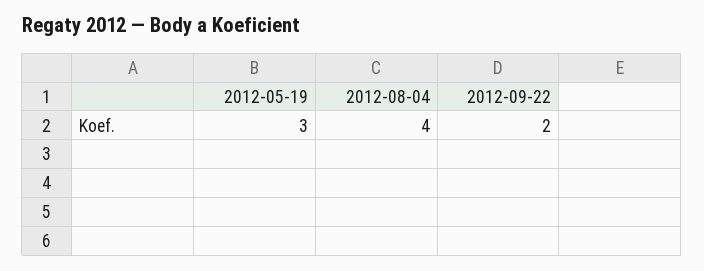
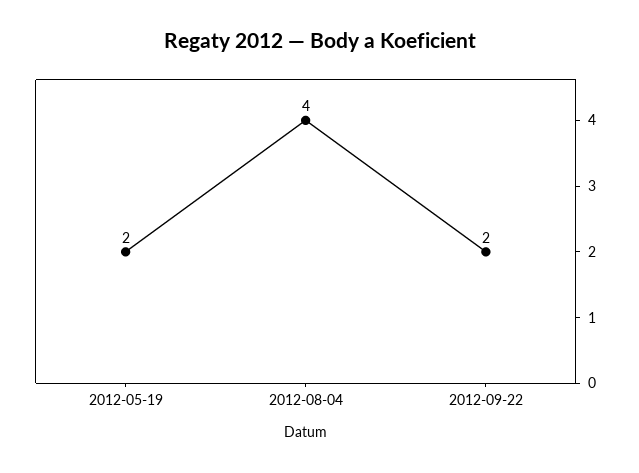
  {
-   "2012-05-19": 3,
+   "2012-05-19": 2,
    "2012-08-04": 4,
    "2012-09-22": 2
  }

